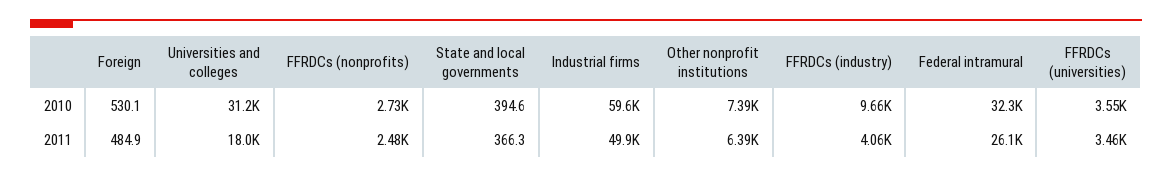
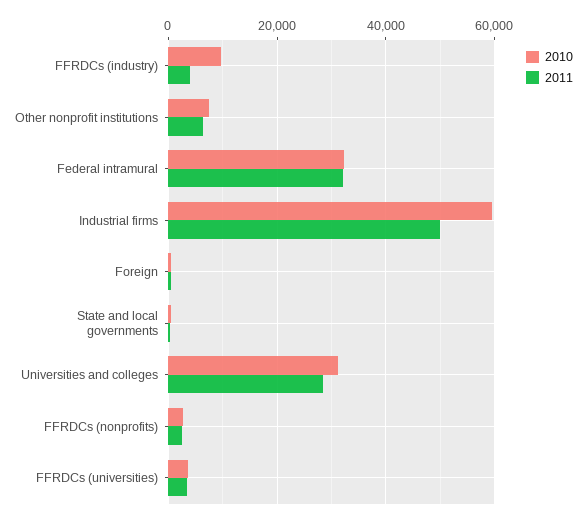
  {
    "2010": {
      "Foreign": 530.1,
      "Universities and colleges": 31200,
      "FFRDCs (nonprofits)": 2730,
      "State and local governments": 394.6,
      "Industrial firms": 59600,
      "Other nonprofit institutions": 7390,
      "FFRDCs (industry)": 9660,
      "Federal intramural": 32300,
      "FFRDCs (universities)": 3550
    },
    "2011": {
      "Foreign": 484.9,
-     "Universities and colleges": 18000,
+     "Universities and colleges": 28000,
      "FFRDCs (nonprofits)": 2480,
      "State and local governments": 366.3,
      "Industrial firms": 49900,
      "Other nonprofit institutions": 6390,
      "FFRDCs (industry)": 4060,
-     "Federal intramural": 26100,
+     "Federal intramural": 32000,
      "FFRDCs (universities)": 3460
    }
  }

